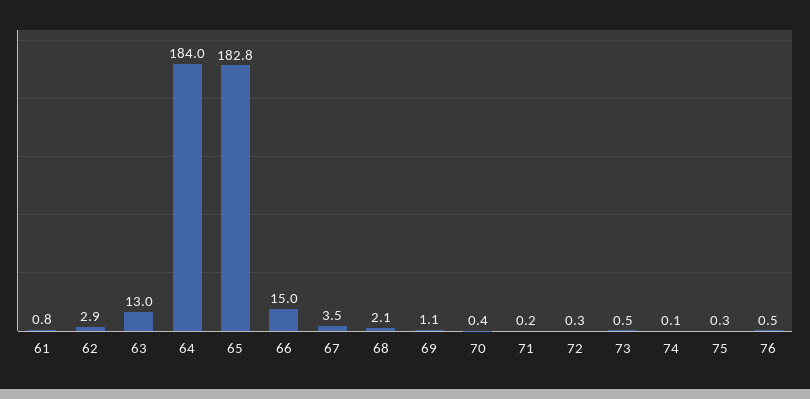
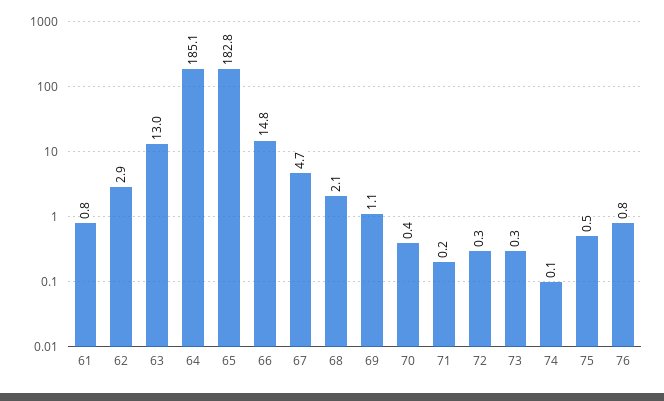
  {
    "61": 0.8,
    "62": 2.9,
    "63": 13,
-   "64": 184,
+   "64": 185.1,
    "65": 182.8,
-   "66": 15,
+   "66": 14.8,
-   "67": 3.5,
+   "67": 4.7,
    "68": 2.1,
    "69": 1.1,
    "70": 0.4,
    "71": 0.2,
    "72": 0.3,
-   "73": 0.5,
+   "73": 0.3,
    "74": 0.1,
-   "75": 0.3,
+   "75": 0.5,
-   "76": 0.5
+   "76": 0.8
  }

